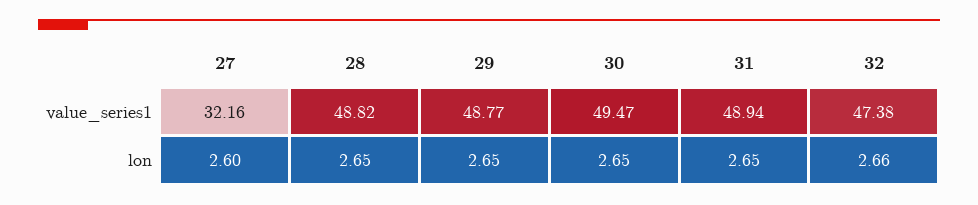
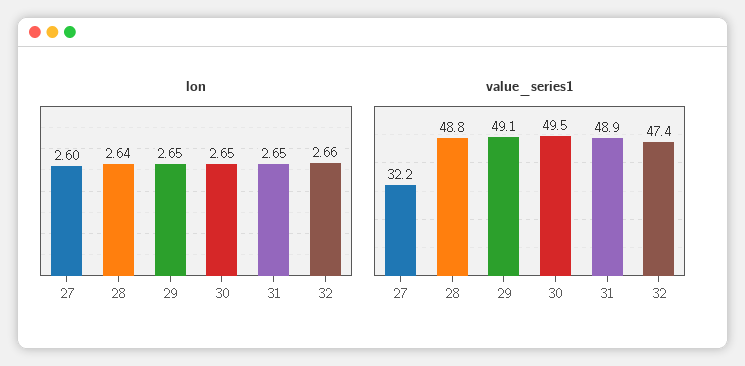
  {
    "value_series1": {
      "27": 32.16,
      "28": 48.82,
-     "29": 48.77,
+     "29": 49.1,
      "30": 49.47,
      "31": 48.94,
      "32": 47.38
    },
    "lon": {
      "27": 2.6,
-     "28": 2.65,
+     "28": 2.64,
      "29": 2.65,
      "30": 2.65,
      "31": 2.65,
      "32": 2.66
    }
  }

